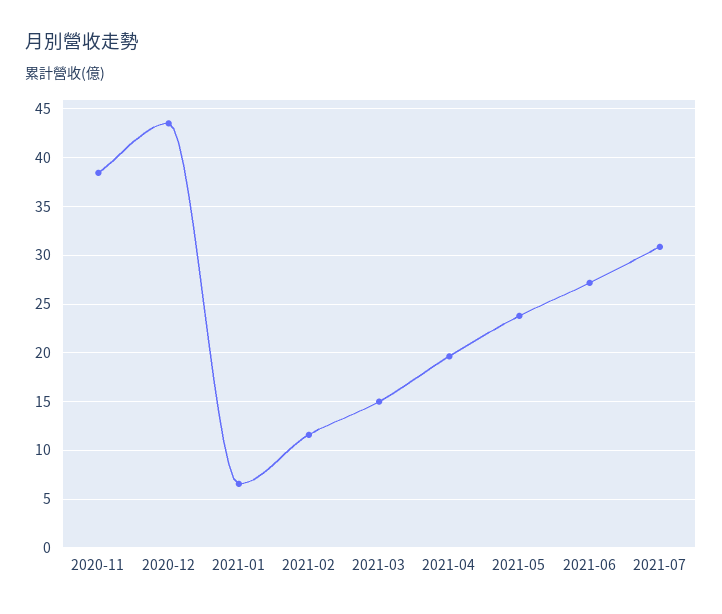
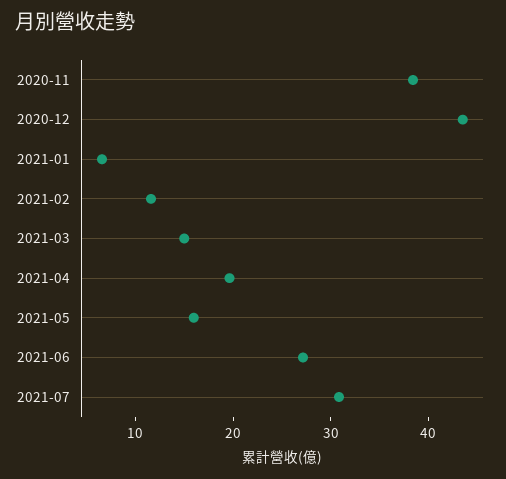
  {
    "2020-11": 38,
    "2020-12": 44,
    "2021-01": 7,
    "2021-02": 12,
    "2021-03": 15,
    "2021-04": 20,
-   "2021-05": 24,
+   "2021-05": 16,
    "2021-06": 27,
    "2021-07": 31
  }

